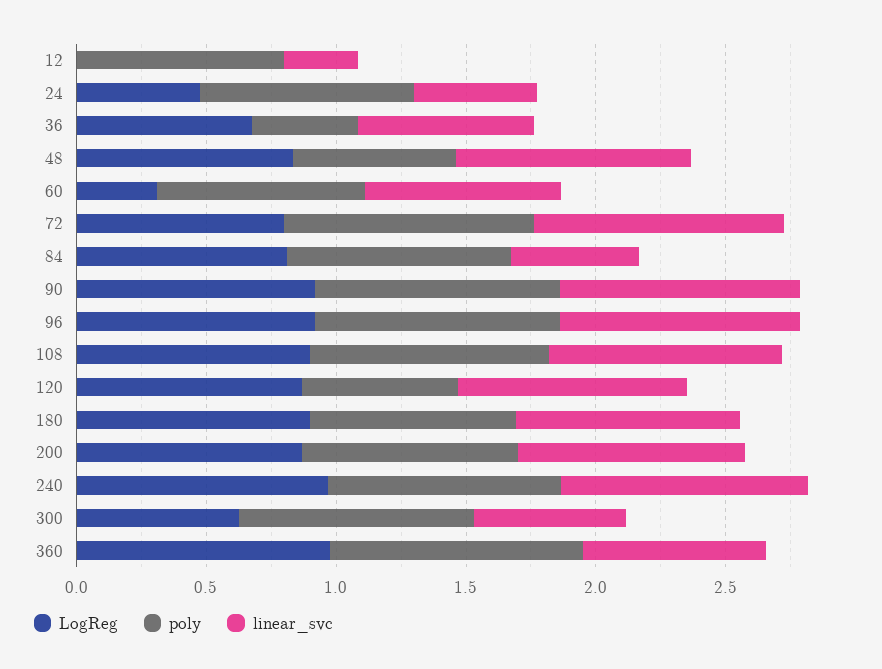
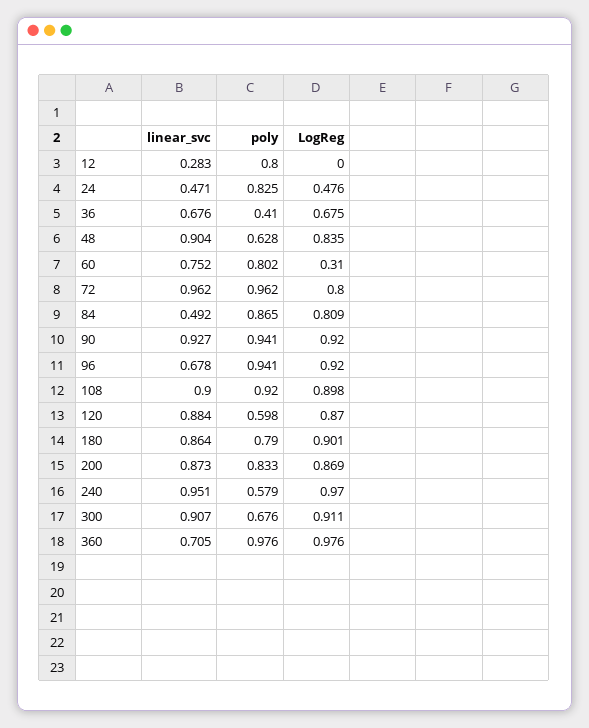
  {
    "LogReg": {
      "12": 0,
      "24": 0.476,
      "36": 0.675,
      "48": 0.835,
      "60": 0.31,
      "72": 0.8,
      "84": 0.809,
      "90": 0.92,
      "96": 0.92,
      "108": 0.898,
      "120": 0.87,
      "180": 0.901,
      "200": 0.869,
      "240": 0.97,
-     "300": 0.6,
+     "300": 0.911,
      "360": 0.976
    },
    "poly": {
      "12": 0.8,
      "24": 0.825,
      "36": 0.41,
      "48": 0.628,
      "60": 0.802,
      "72": 0.962,
      "84": 0.865,
      "90": 0.941,
      "96": 0.941,
      "108": 0.92,
      "120": 0.598,
      "180": 0.79,
      "200": 0.833,
-     "240": 0.9,
+     "240": 0.579,
-     "300": 0.9,
+     "300": 0.676,
      "360": 0.976
    },
    "linear_svc": {
      "12": 0.283,
      "24": 0.471,
      "36": 0.676,
      "48": 0.904,
      "60": 0.752,
      "72": 0.962,
      "84": 0.492,
      "90": 0.927,
-     "96": 0.9,
+     "96": 0.678,
      "108": 0.9,
      "120": 0.884,
      "180": 0.864,
      "200": 0.873,
      "240": 0.951,
-     "300": 0.6,
+     "300": 0.907,
      "360": 0.705
    }
  }

